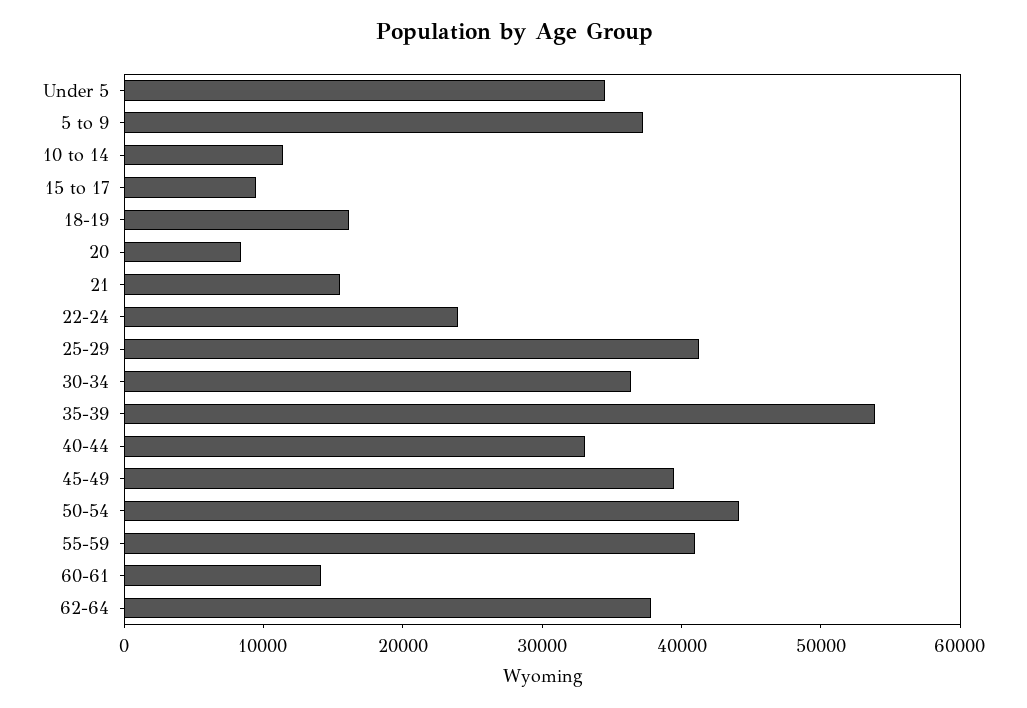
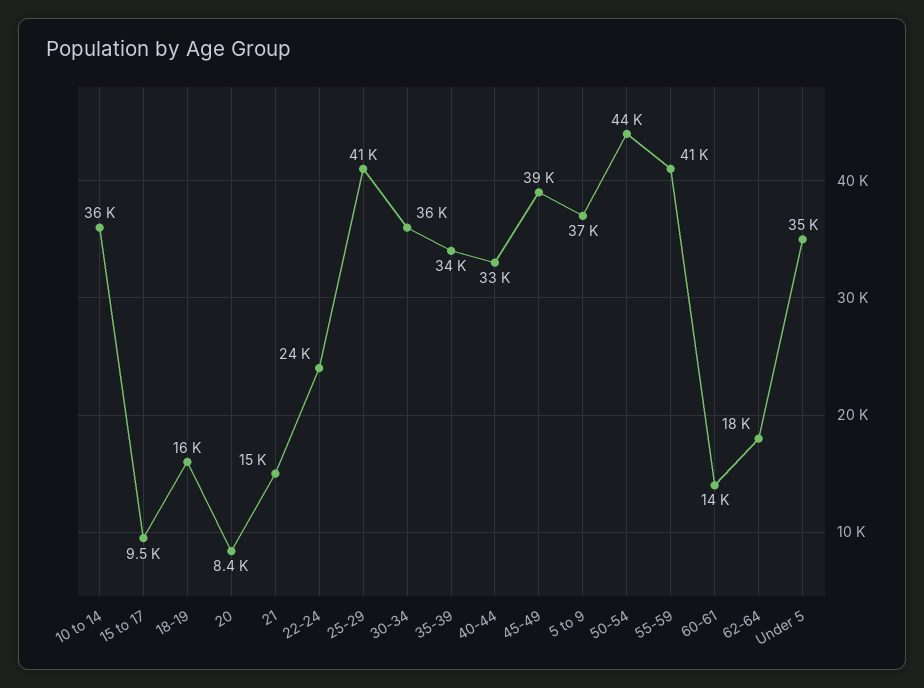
  {
    "Under 5": 35000,
    "5 to 9": 37000,
-   "10 to 14": 12000,
+   "10 to 14": 36000,
    "15 to 17": 9500,
    "18-19": 16000,
    "20": 8400,
    "21": 15000,
    "22-24": 24000,
    "25-29": 41000,
    "30-34": 36000,
-   "35-39": 54000,
+   "35-39": 34000,
    "40-44": 33000,
    "45-49": 39000,
    "50-54": 44000,
    "55-59": 41000,
    "60-61": 14000,
-   "62-64": 38000
+   "62-64": 18000
  }

